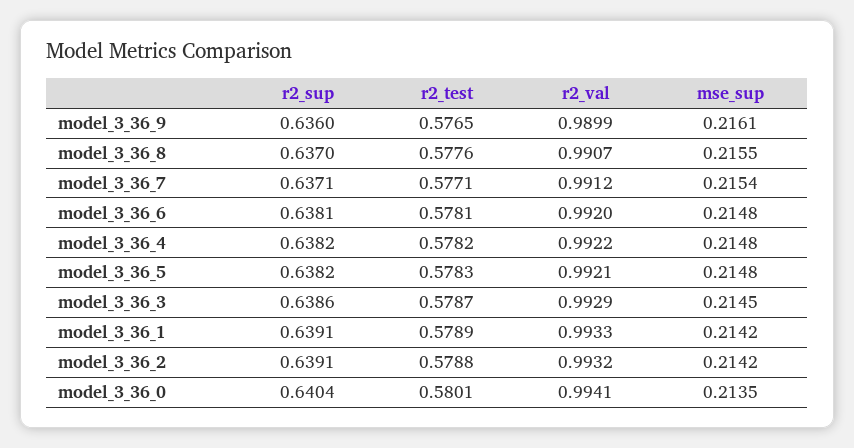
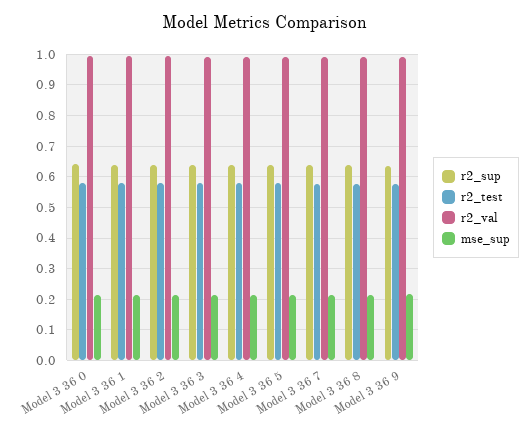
  {
    "r2_sup": {
      "model_3_36_9": 0.636,
      "model_3_36_8": 0.637,
      "model_3_36_7": 0.6371,
-     "model_3_36_6": 0.6381,
      "model_3_36_4": 0.6382,
      "model_3_36_5": 0.6382,
      "model_3_36_3": 0.6386,
      "model_3_36_1": 0.6391,
      "model_3_36_2": 0.6391,
      "model_3_36_0": 0.6404
    },
    "r2_test": {
      "model_3_36_9": 0.5765,
      "model_3_36_8": 0.5776,
      "model_3_36_7": 0.5771,
-     "model_3_36_6": 0.5781,
      "model_3_36_4": 0.5782,
      "model_3_36_5": 0.5783,
      "model_3_36_3": 0.5787,
      "model_3_36_1": 0.5789,
      "model_3_36_2": 0.5788,
      "model_3_36_0": 0.5801
    },
    "r2_val": {
      "model_3_36_9": 0.9899,
      "model_3_36_8": 0.9907,
      "model_3_36_7": 0.9912,
-     "model_3_36_6": 0.992,
      "model_3_36_4": 0.9922,
      "model_3_36_5": 0.9921,
      "model_3_36_3": 0.9929,
      "model_3_36_1": 0.9933,
      "model_3_36_2": 0.9932,
      "model_3_36_0": 0.9941
    },
    "mse_sup": {
      "model_3_36_9": 0.2161,
      "model_3_36_8": 0.2155,
      "model_3_36_7": 0.2154,
-     "model_3_36_6": 0.2148,
      "model_3_36_4": 0.2148,
      "model_3_36_5": 0.2148,
      "model_3_36_3": 0.2145,
      "model_3_36_1": 0.2142,
      "model_3_36_2": 0.2142,
      "model_3_36_0": 0.2135
    }
  }

